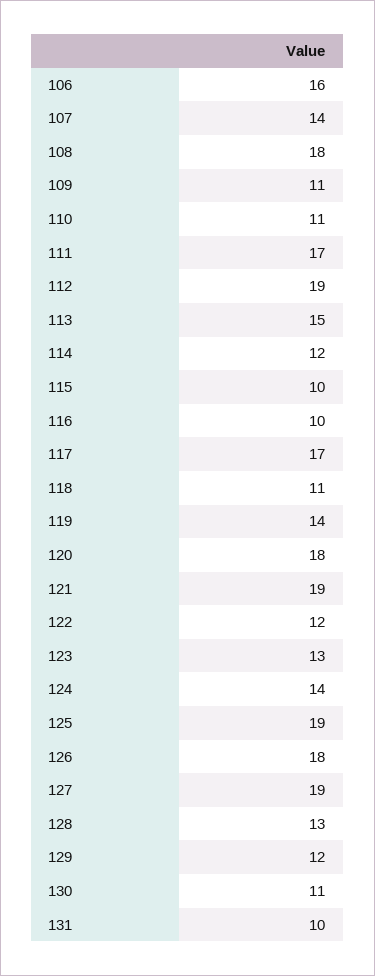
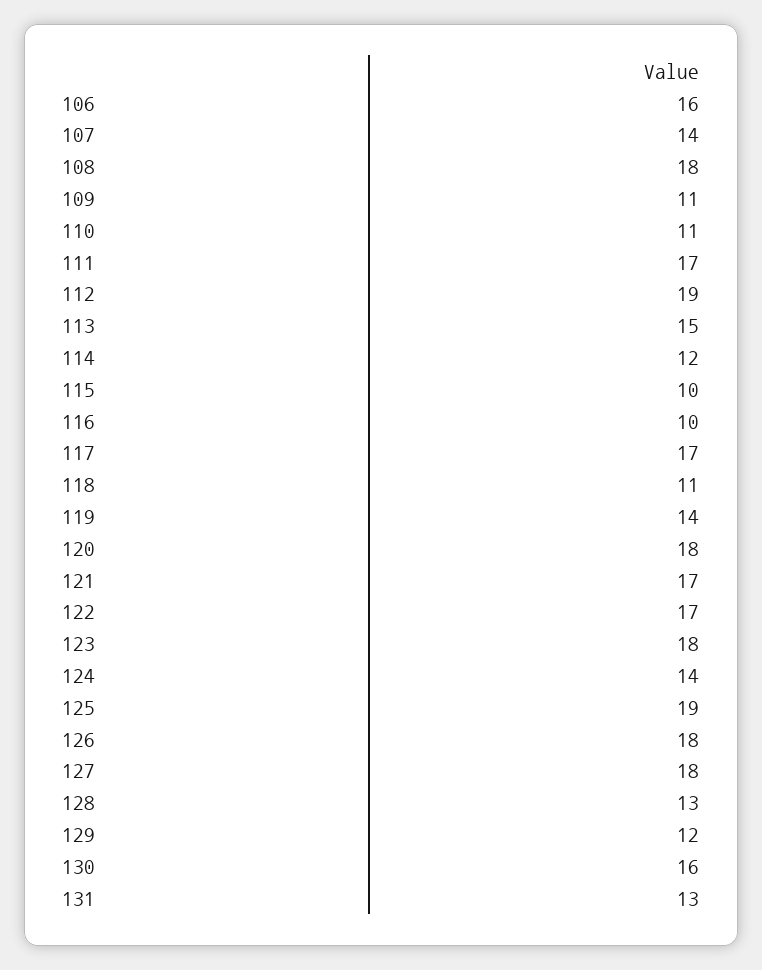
  {
    "106": 16,
    "107": 14,
    "108": 18,
    "109": 11,
    "110": 11,
    "111": 17,
    "112": 19,
    "113": 15,
    "114": 12,
    "115": 10,
    "116": 10,
    "117": 17,
    "118": 11,
    "119": 14,
    "120": 18,
-   "121": 19,
+   "121": 17,
-   "122": 12,
+   "122": 17,
-   "123": 13,
+   "123": 18,
    "124": 14,
    "125": 19,
    "126": 18,
-   "127": 19,
+   "127": 18,
    "128": 13,
    "129": 12,
-   "130": 11,
+   "130": 16,
-   "131": 10
+   "131": 13
  }

